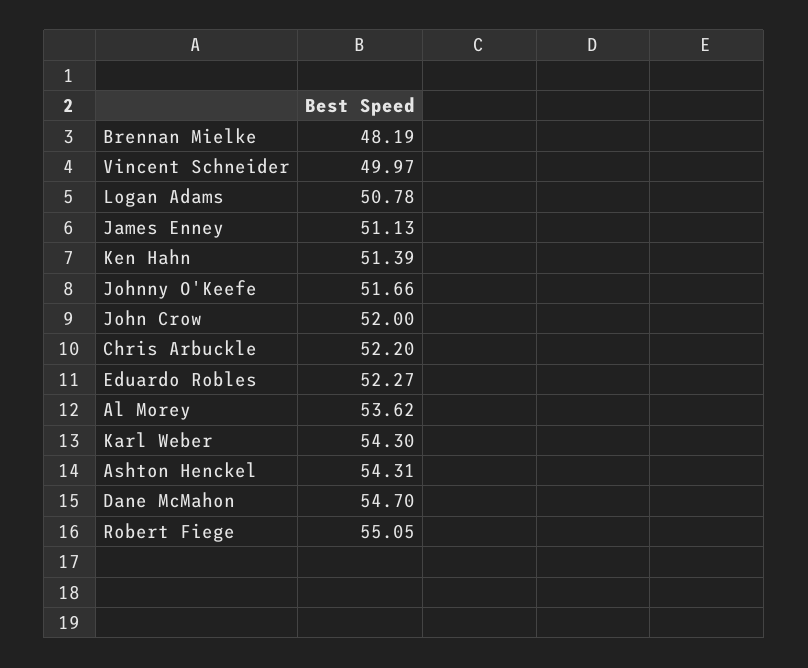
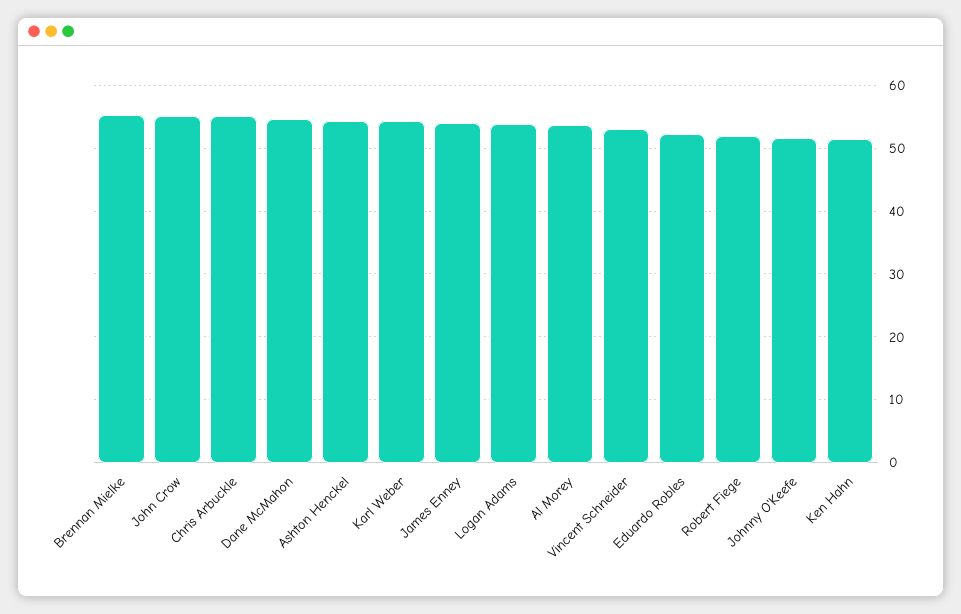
  {
-   "Brennan Mielke": 48.19,
+   "Brennan Mielke": 55,
-   "Vincent Schneider": 49.97,
+   "Vincent Schneider": 53,
-   "Logan Adams": 50.78,
+   "Logan Adams": 54,
-   "James Enney": 51.13,
+   "James Enney": 54,
    "Ken Hahn": 51.39,
    "Johnny O'Keefe": 51.66,
-   "John Crow": 52,
+   "John Crow": 55,
-   "Chris Arbuckle": 52.2,
+   "Chris Arbuckle": 55,
    "Eduardo Robles": 52.27,
    "Al Morey": 53.62,
    "Karl Weber": 54.3,
    "Ashton Henckel": 54.31,
    "Dane McMahon": 54.7,
-   "Robert Fiege": 55.05
+   "Robert Fiege": 52
  }

